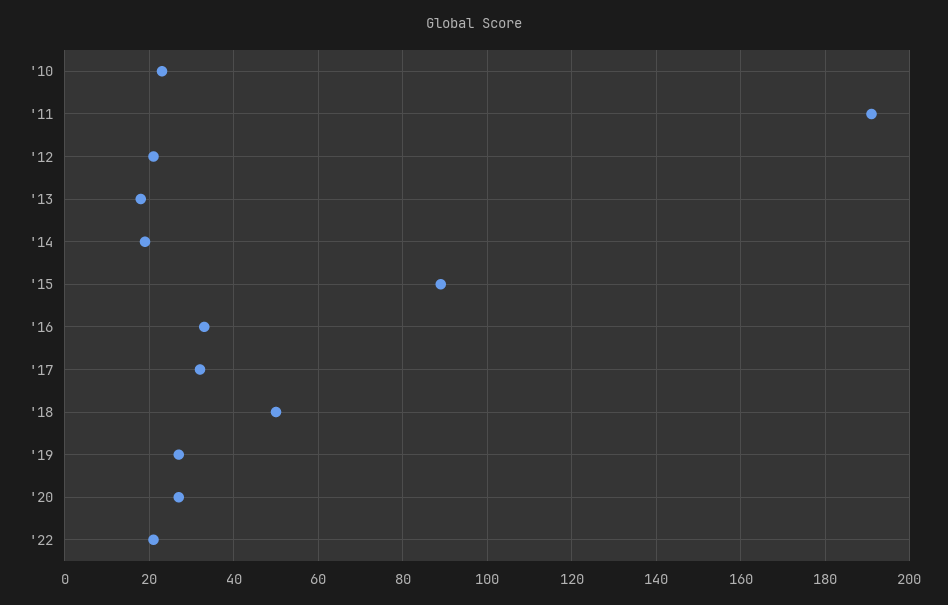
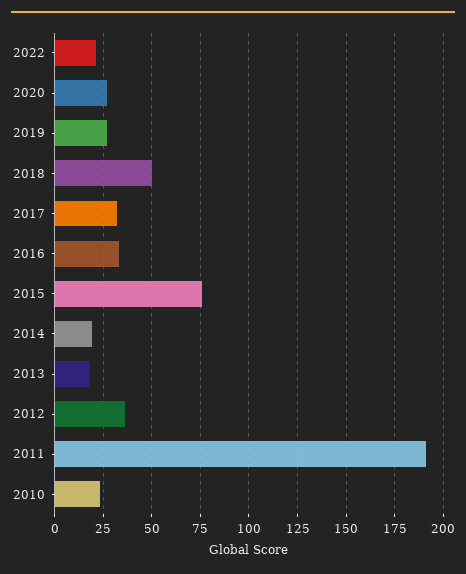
  {
    "'10": 25,
    "'11": 190,
-   "'12": 20,
+   "'12": 35,
    "'13": 20,
    "'14": 20,
-   "'15": 90,
+   "'15": 75,
    "'16": 35,
    "'17": 30,
    "'18": 50,
    "'19": 25,
    "'20": 25,
    "'22": 20
  }

